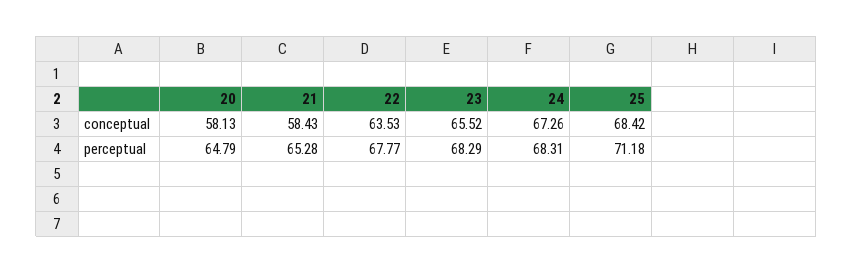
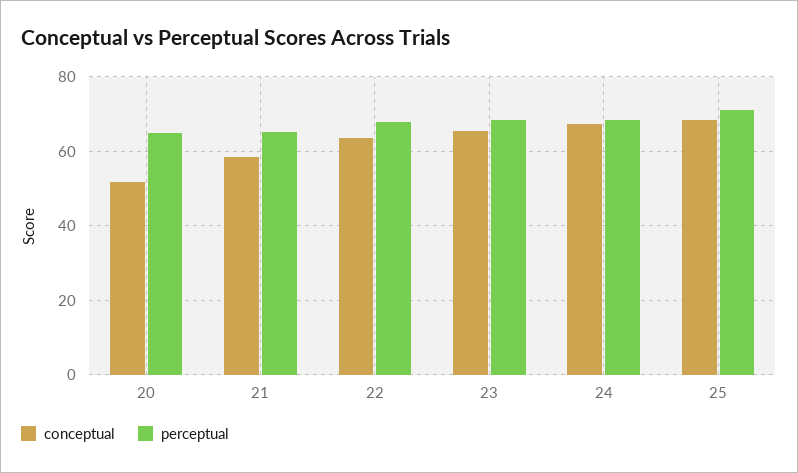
  {
    "conceptual": {
-     "20": 58.13,
+     "20": 52,
      "21": 58.43,
      "22": 63.53,
      "23": 65.52,
      "24": 67.26,
      "25": 68.42
    },
    "perceptual": {
      "20": 64.79,
      "21": 65.28,
      "22": 67.77,
      "23": 68.29,
      "24": 68.31,
      "25": 71.18
    }
  }

